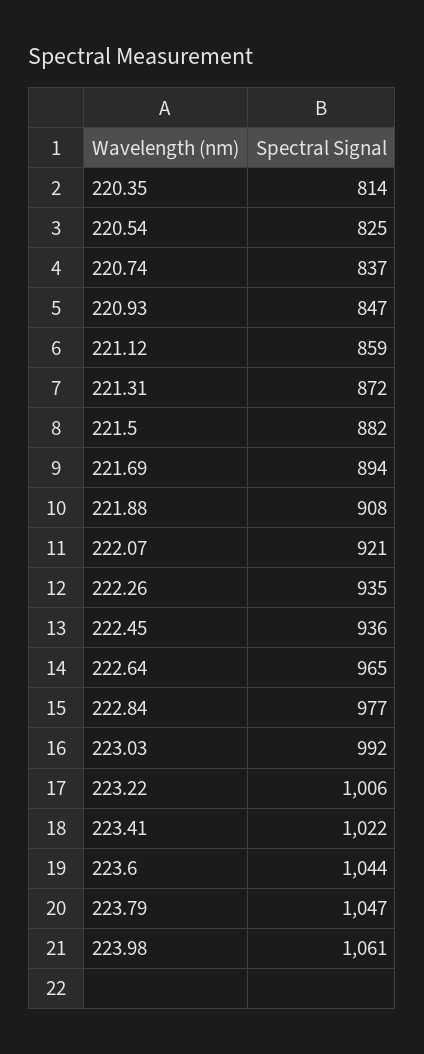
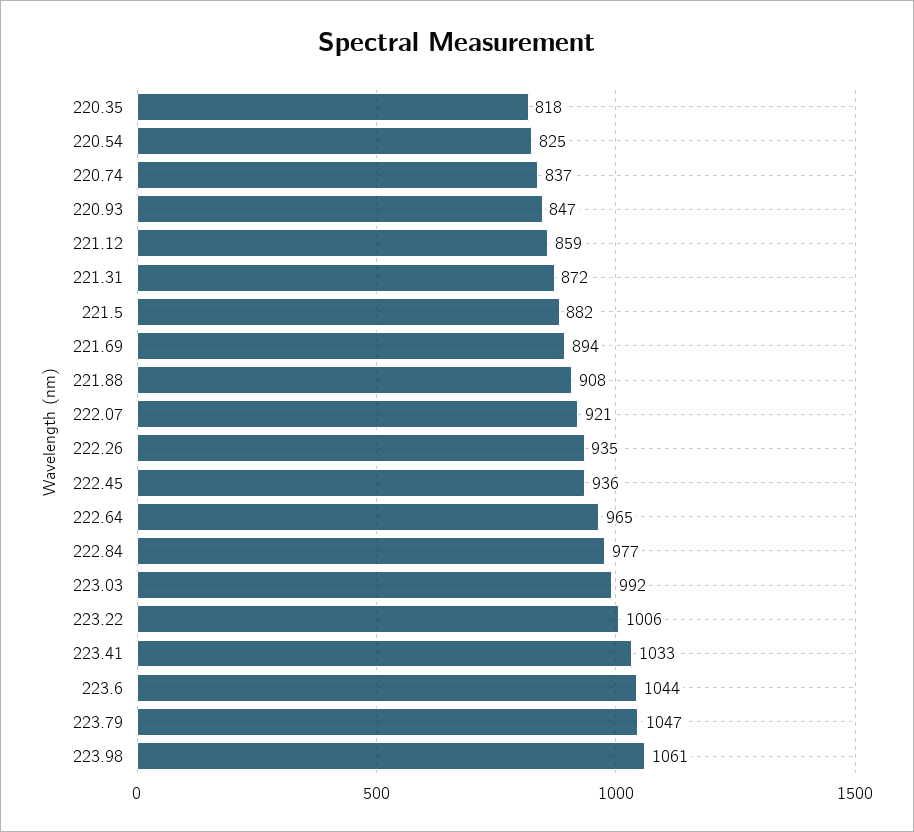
  {
-   "220.35": 814,
+   "220.35": 818,
    "220.54": 825,
    "220.74": 837,
    "220.93": 847,
    "221.12": 859,
    "221.31": 872,
    "221.5": 882,
    "221.69": 894,
    "221.88": 908,
    "222.07": 921,
    "222.26": 935,
    "222.45": 936,
    "222.64": 965,
    "222.84": 977,
    "223.03": 992,
    "223.22": 1006,
-   "223.41": 1022,
+   "223.41": 1033,
    "223.6": 1044,
    "223.79": 1047,
    "223.98": 1061
  }

